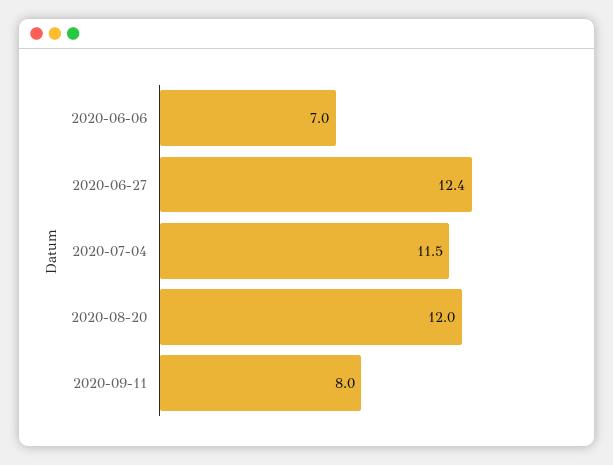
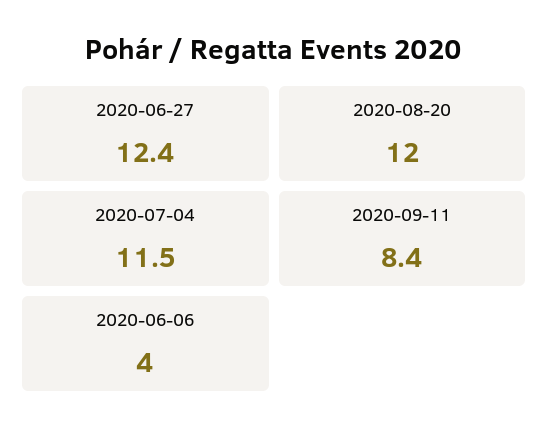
  {
-   "2020-06-06": 7,
+   "2020-06-06": 4,
    "2020-06-27": 12.4,
    "2020-07-04": 11.5,
    "2020-08-20": 12,
-   "2020-09-11": 8
+   "2020-09-11": 8.4
  }

